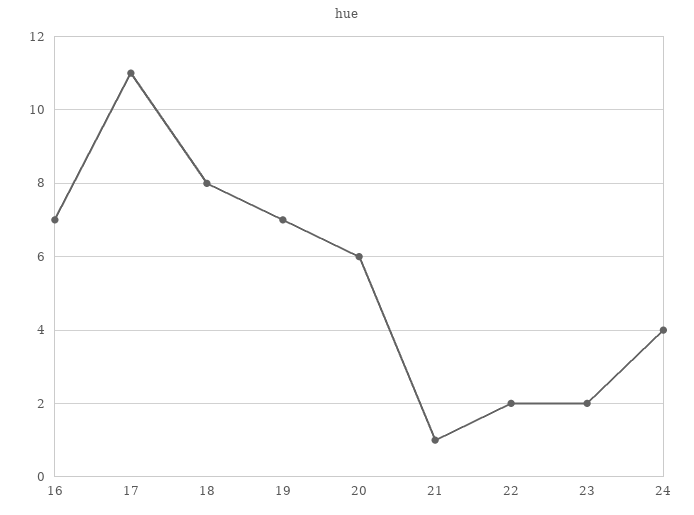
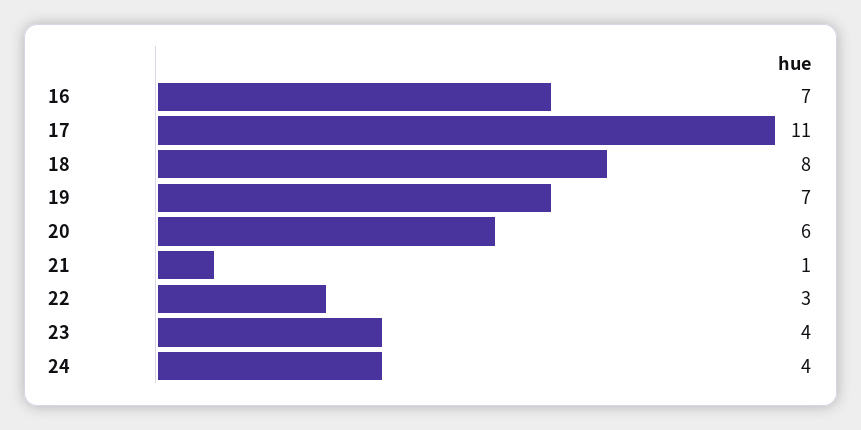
  {
    "16": 7,
    "17": 11,
    "18": 8,
    "19": 7,
    "20": 6,
    "21": 1,
-   "22": 2,
+   "22": 3,
-   "23": 2,
+   "23": 4,
    "24": 4
  }

